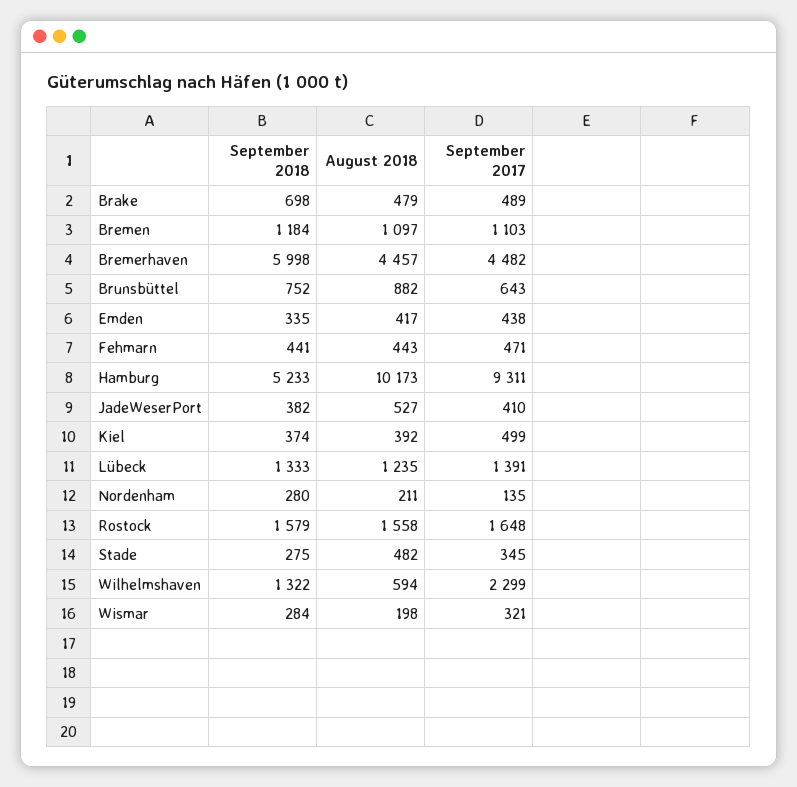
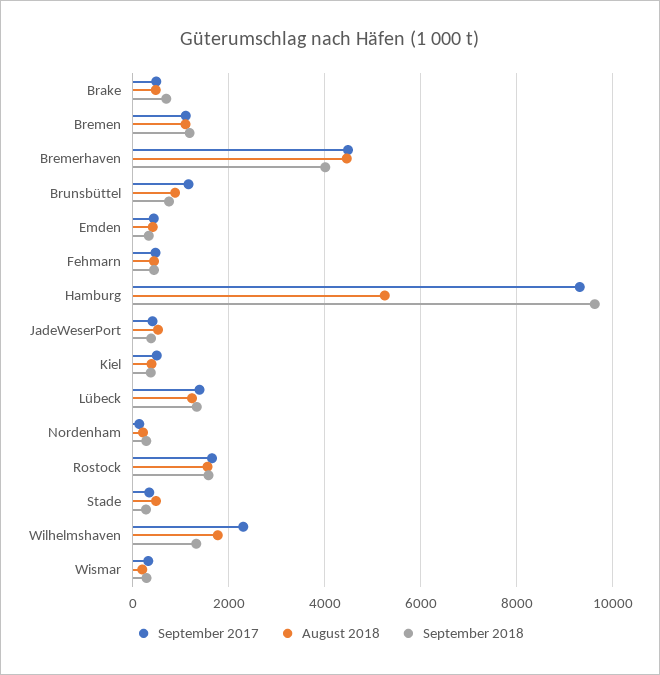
  {
    "September 2018": {
      "Brake": 698,
      "Bremen": 1184,
-     "Bremerhaven": 5998,
+     "Bremerhaven": 4000,
      "Brunsbüttel": 752,
      "Emden": 335,
      "Fehmarn": 441,
-     "Hamburg": 5233,
+     "Hamburg": 9600,
      "JadeWeserPort": 382,
      "Kiel": 374,
      "Lübeck": 1333,
      "Nordenham": 280,
      "Rostock": 1579,
      "Stade": 275,
      "Wilhelmshaven": 1322,
      "Wismar": 284
    },
    "August 2018": {
      "Brake": 479,
      "Bremen": 1097,
      "Bremerhaven": 4457,
      "Brunsbüttel": 882,
      "Emden": 417,
      "Fehmarn": 443,
-     "Hamburg": 10173,
+     "Hamburg": 5200,
      "JadeWeserPort": 527,
      "Kiel": 392,
      "Lübeck": 1235,
      "Nordenham": 211,
      "Rostock": 1558,
      "Stade": 482,
-     "Wilhelmshaven": 594,
+     "Wilhelmshaven": 1800,
      "Wismar": 198
    },
    "September 2017": {
      "Brake": 489,
      "Bremen": 1103,
      "Bremerhaven": 4482,
-     "Brunsbüttel": 643,
+     "Brunsbüttel": 1200,
      "Emden": 438,
      "Fehmarn": 471,
      "Hamburg": 9311,
      "JadeWeserPort": 410,
      "Kiel": 499,
      "Lübeck": 1391,
      "Nordenham": 135,
      "Rostock": 1648,
      "Stade": 345,
      "Wilhelmshaven": 2299,
      "Wismar": 321
    }
  }

